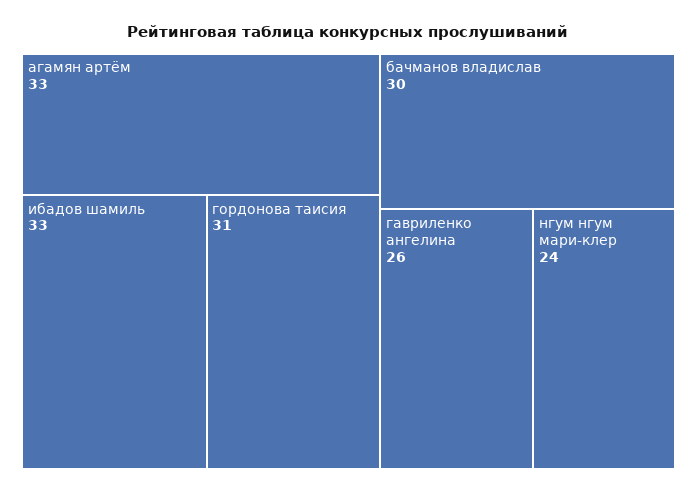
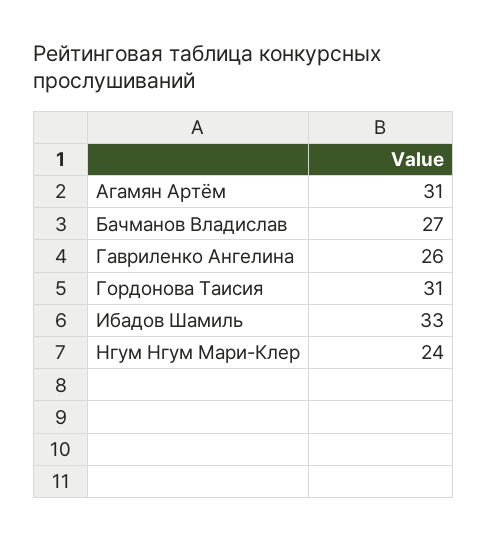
  {
-   "агамян артём": 33,
+   "агамян артём": 31,
    "ибадов шамиль": 33,
    "гордонова таисия": 31,
-   "бачманов владислав": 30,
+   "бачманов владислав": 27,
    "гавриленко ангелина": 26,
    "нгум нгум мари-клер": 24
  }

